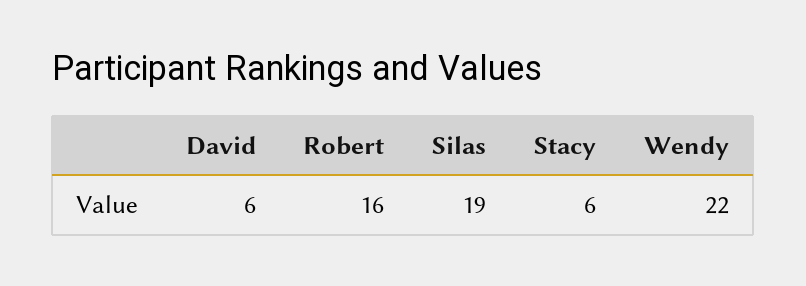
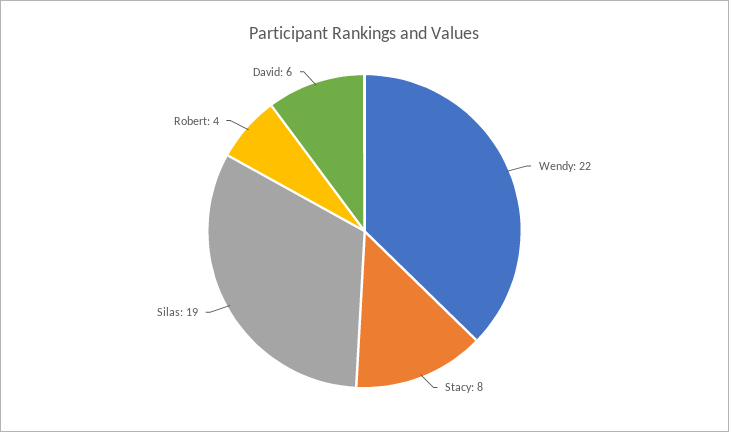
  {
    "David": 6,
-   "Robert": 16,
+   "Robert": 4,
    "Silas": 19,
-   "Stacy": 6,
+   "Stacy": 8,
    "Wendy": 22
  }

